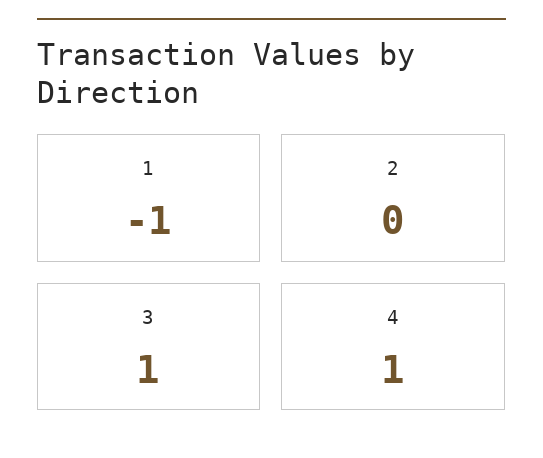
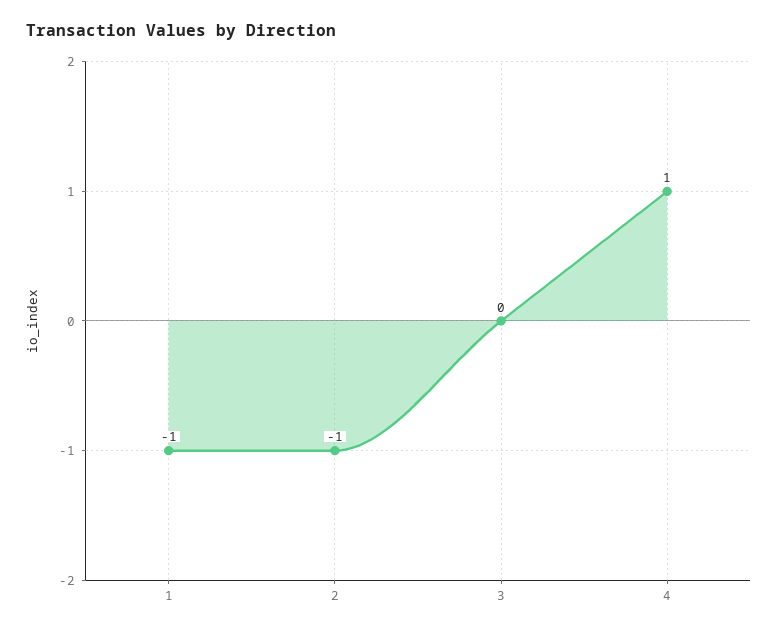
  {
    "1": -1,
-   "2": 0,
+   "2": -1,
-   "3": 1,
+   "3": 0,
    "4": 1
  }

